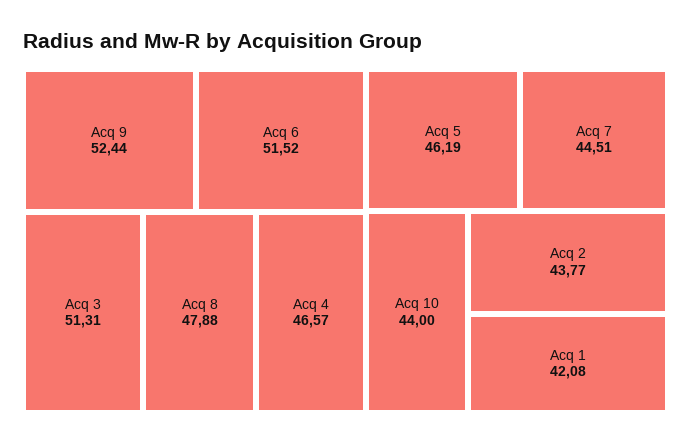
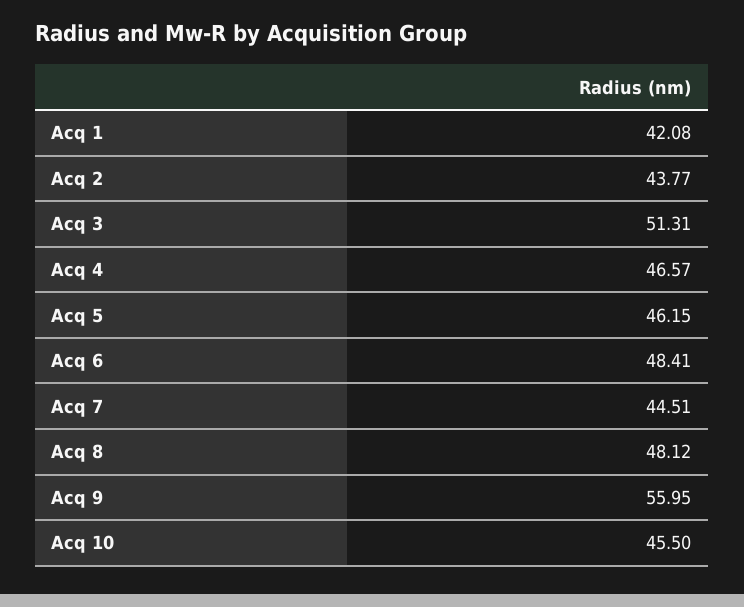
  {
-   "Acq 9": 52.44,
+   "Acq 9": 55.95,
-   "Acq 6": 51.52,
+   "Acq 6": 48.41,
    "Acq 3": 51.31,
-   "Acq 8": 47.88,
+   "Acq 8": 48.12,
    "Acq 4": 46.57,
-   "Acq 5": 46.19,
+   "Acq 5": 46.15,
    "Acq 7": 44.51,
-   "Acq 10": 44,
+   "Acq 10": 45.5,
    "Acq 2": 43.77,
    "Acq 1": 42.08
  }

